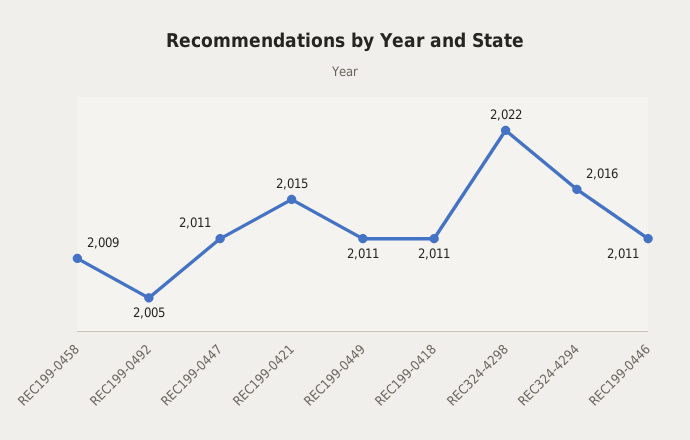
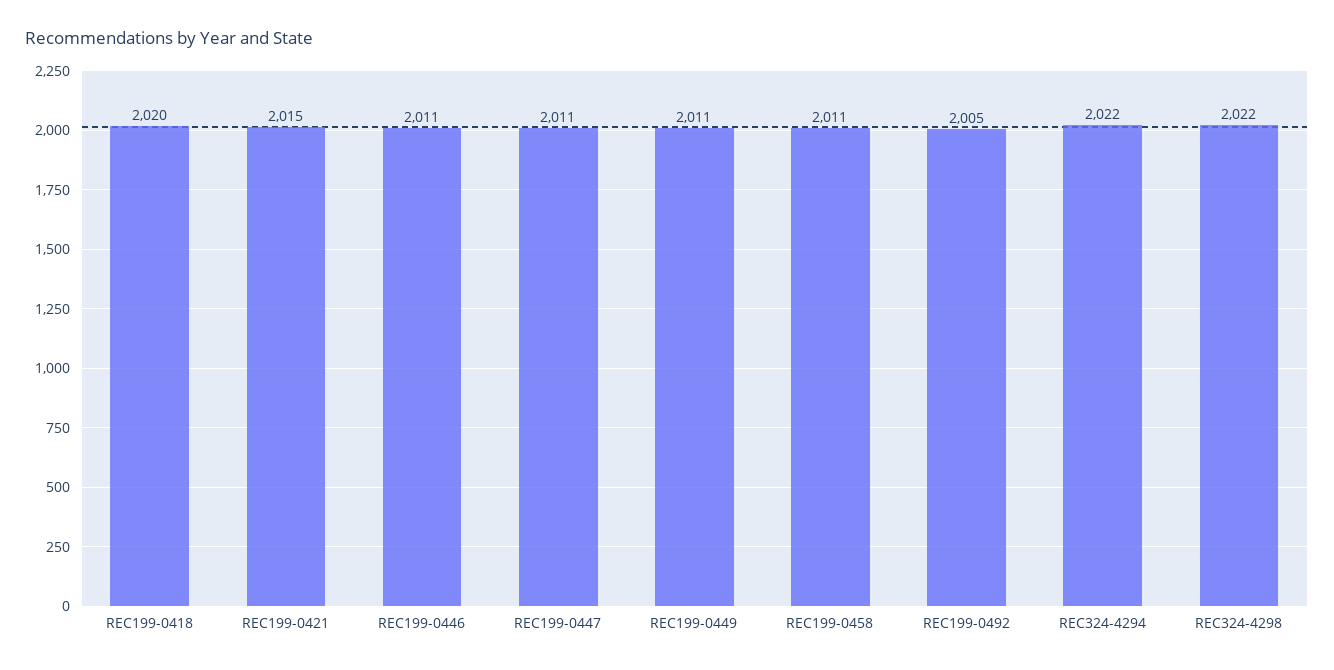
  {
-   "REC199-0458": 2009,
+   "REC199-0458": 2011,
    "REC199-0492": 2005,
    "REC199-0447": 2011,
    "REC199-0421": 2015,
    "REC199-0449": 2011,
-   "REC199-0418": 2011,
+   "REC199-0418": 2020,
    "REC324-4298": 2022,
-   "REC324-4294": 2016,
+   "REC324-4294": 2022,
    "REC199-0446": 2011
  }

